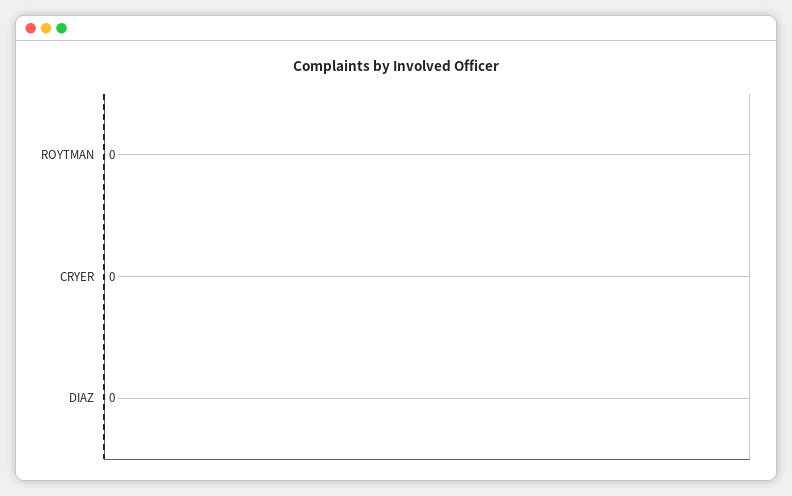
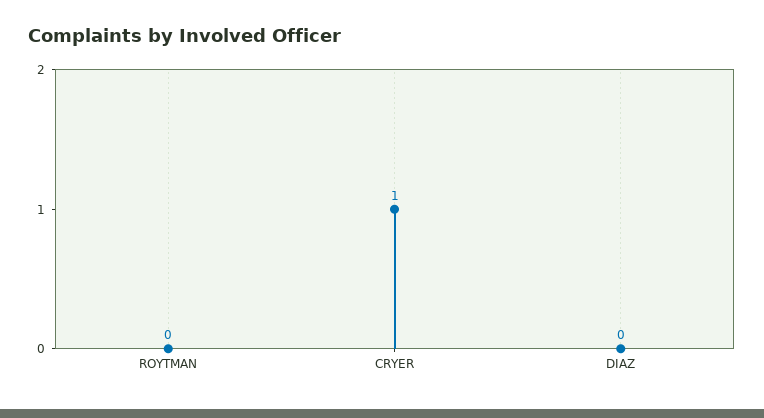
  {
    "ROYTMAN": 0,
-   "CRYER": 0,
+   "CRYER": 1,
    "DIAZ": 0
  }

